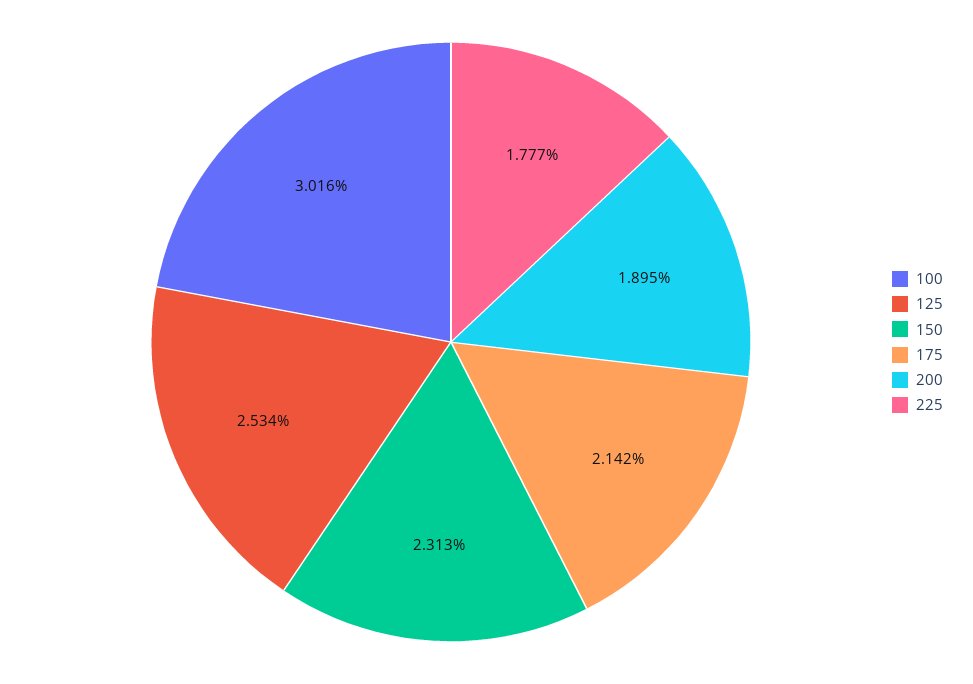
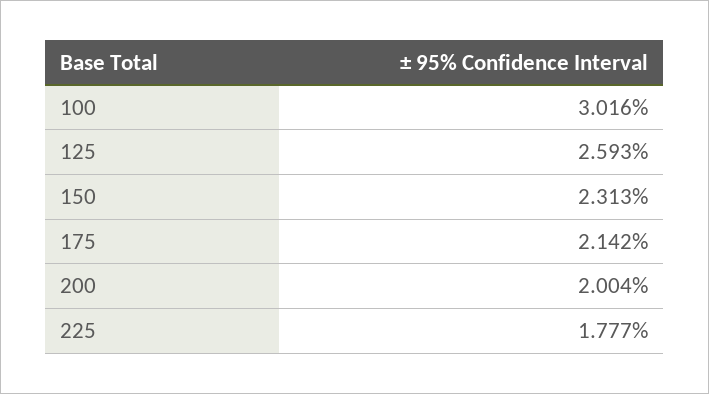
  {
    "100": 3.016,
-   "125": 2.534,
+   "125": 2.593,
    "150": 2.313,
    "175": 2.142,
-   "200": 1.895,
+   "200": 2.004,
    "225": 1.777
  }

